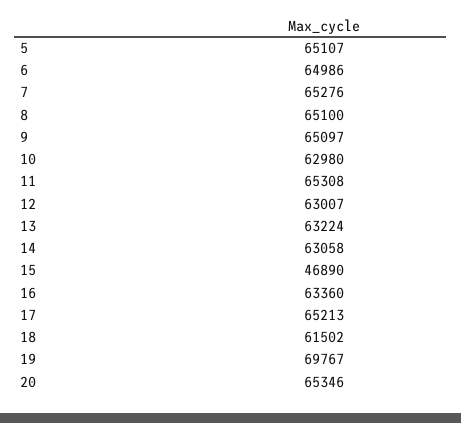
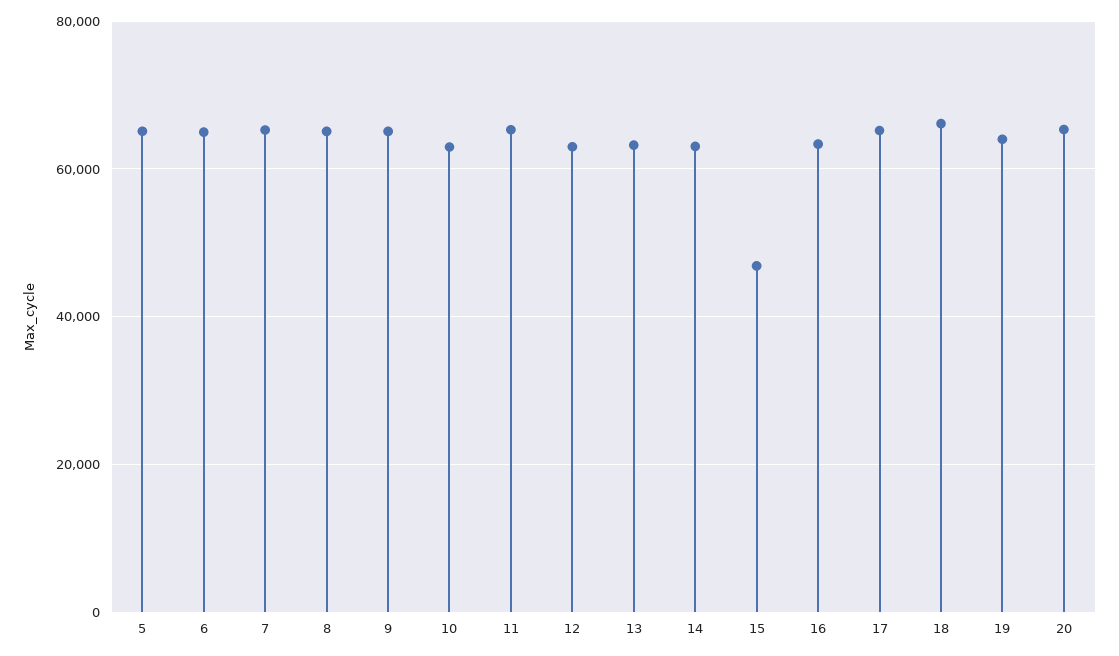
  {
    "5": 65107,
    "6": 64986,
    "7": 65276,
    "8": 65100,
    "9": 65097,
    "10": 62980,
    "11": 65308,
    "12": 63007,
    "13": 63224,
    "14": 63058,
    "15": 46890,
    "16": 63360,
    "17": 65213,
-   "18": 61502,
+   "18": 66000,
-   "19": 69767,
+   "19": 64000,
    "20": 65346
  }

